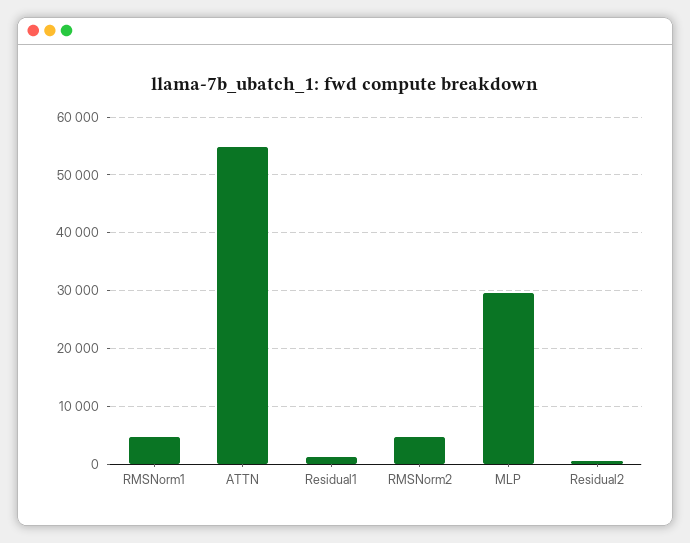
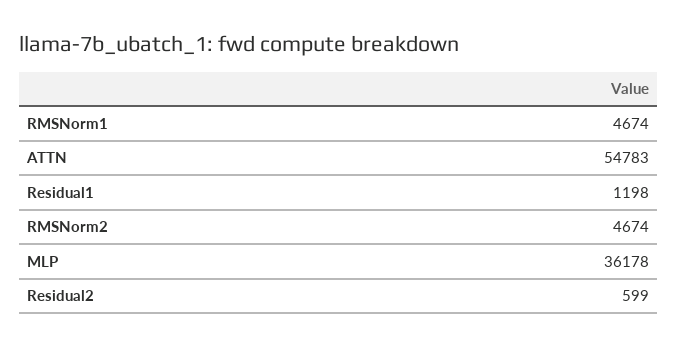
  {
    "RMSNorm1": 4674,
    "ATTN": 54783,
    "Residual1": 1198,
    "RMSNorm2": 4674,
-   "MLP": 30000,
+   "MLP": 36178,
    "Residual2": 599
  }

